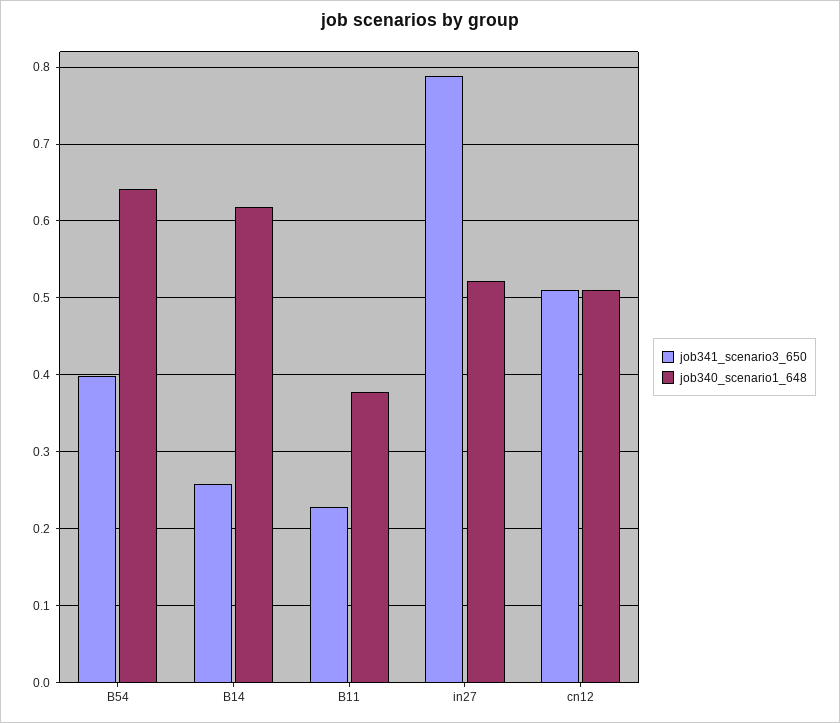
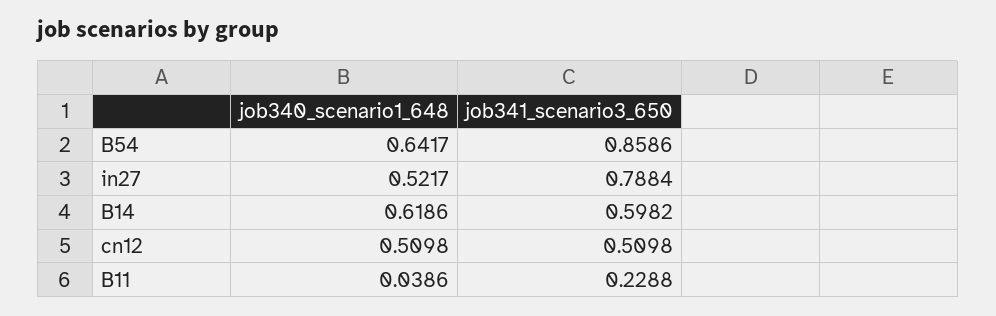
  {
    "job341_scenario3_650": {
-     "B54": 0.4,
+     "B54": 0.8586,
-     "B14": 0.26,
+     "B14": 0.5982,
      "B11": 0.2288,
      "in27": 0.7884,
      "cn12": 0.5098
    },
    "job340_scenario1_648": {
      "B54": 0.6417,
      "B14": 0.6186,
-     "B11": 0.38,
+     "B11": 0.0386,
      "in27": 0.5217,
      "cn12": 0.5098
    }
  }

